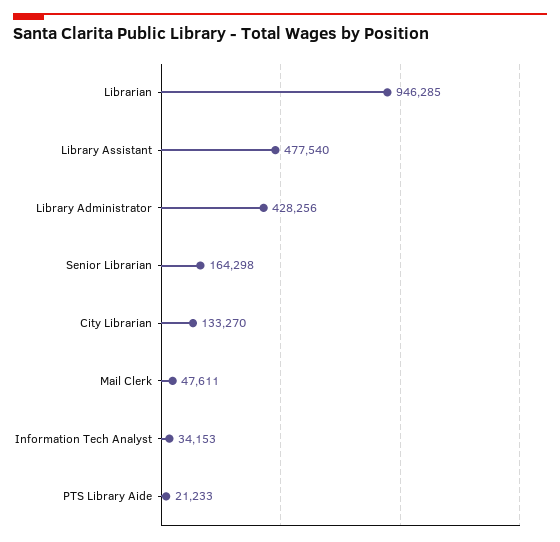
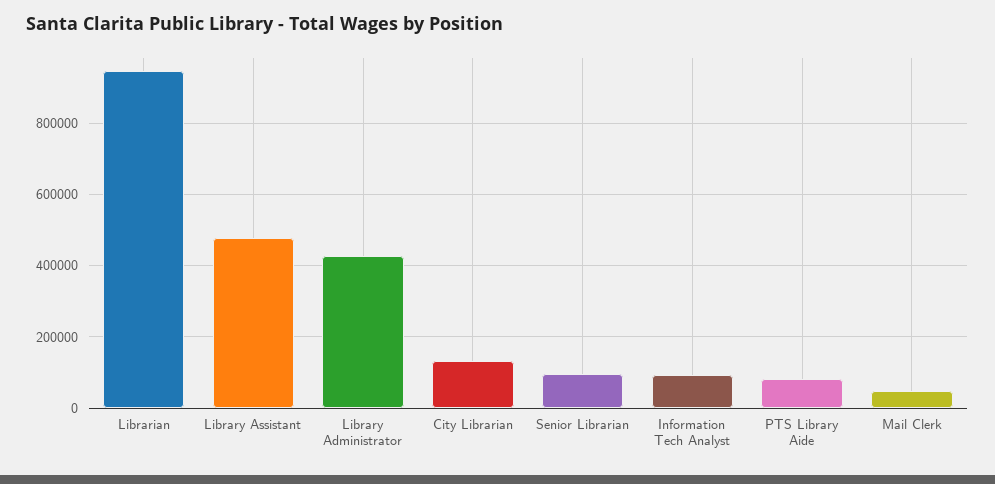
  {
    "Librarian": 946285,
    "Library Assistant": 477540,
    "Library Administrator": 428256,
-   "Senior Librarian": 164298,
+   "Senior Librarian": 100000,
    "City Librarian": 133270,
    "Mail Clerk": 47611,
-   "Information Tech Analyst": 34153,
+   "Information Tech Analyst": 100000,
-   "PTS Library Aide": 21233
+   "PTS Library Aide": 80000
  }

